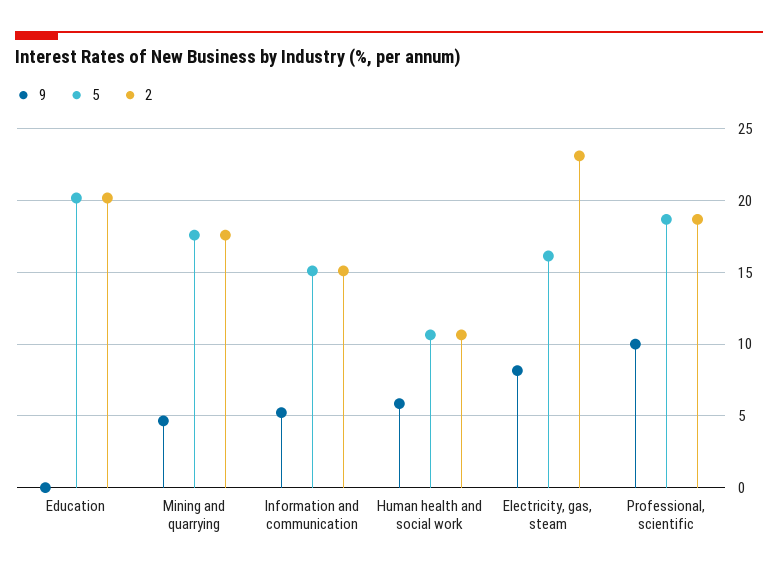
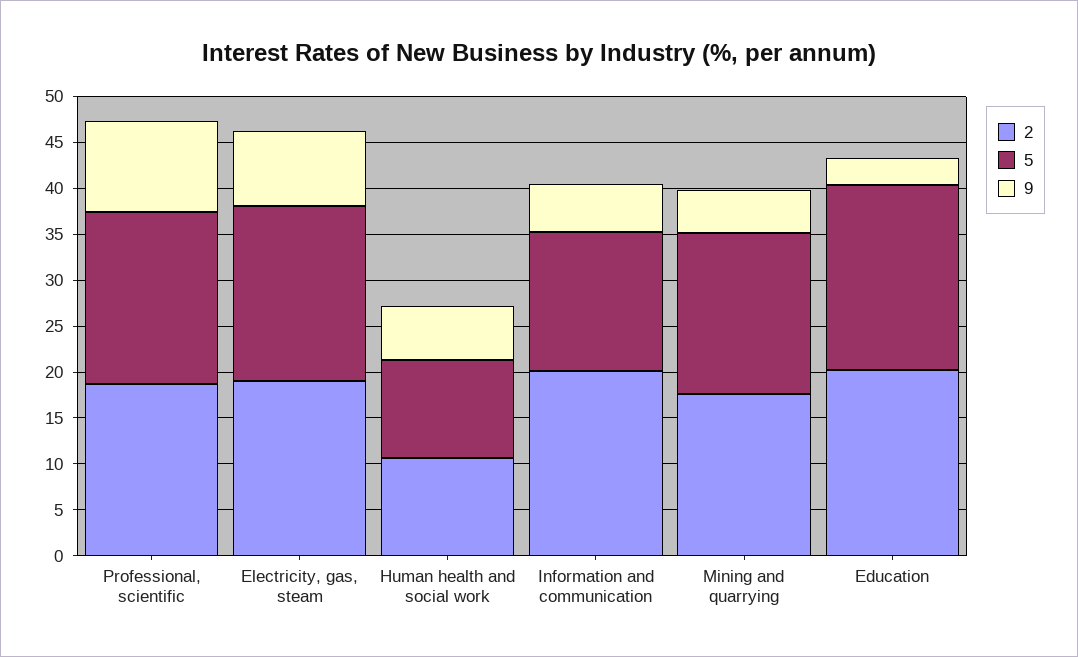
  {
    "9": {
-     "Education": 0,
+     "Education": 3,
      "Mining and quarrying": 4.5,
      "Information and communication": 5,
      "Human health and social work": 6,
      "Electricity, gas, steam": 8,
      "Professional, scientific": 10
    },
    "5": {
      "Education": 20,
      "Mining and quarrying": 17.5,
      "Information and communication": 15,
      "Human health and social work": 10.5,
-     "Electricity, gas, steam": 16,
+     "Electricity, gas, steam": 19,
      "Professional, scientific": 18.5
    },
    "2": {
      "Education": 20,
      "Mining and quarrying": 17.5,
-     "Information and communication": 15,
+     "Information and communication": 20,
      "Human health and social work": 10.5,
-     "Electricity, gas, steam": 23,
+     "Electricity, gas, steam": 19,
      "Professional, scientific": 18.5
    }
  }

